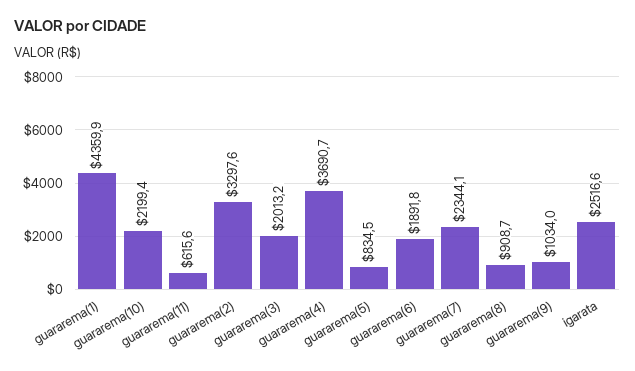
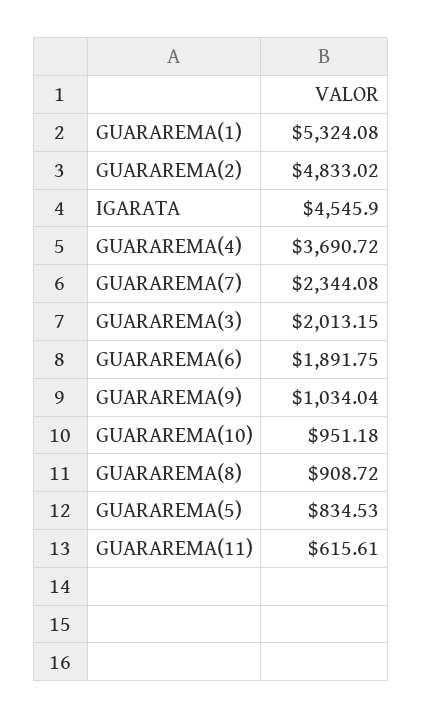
  {
-   "guararema(1)": 4359.9,
+   "guararema(1)": 5324.08,
-   "guararema(10)": 2199.4,
+   "guararema(10)": 951.18,
    "guararema(11)": 615.61,
-   "guararema(2)": 3297.6,
+   "guararema(2)": 4833.02,
    "guararema(3)": 2013.15,
    "guararema(4)": 3690.72,
    "guararema(5)": 834.53,
    "guararema(6)": 1891.75,
    "guararema(7)": 2344.08,
    "guararema(8)": 908.72,
    "guararema(9)": 1034.04,
-   "igarata": 2516.6
+   "igarata": 4545.9
  }

